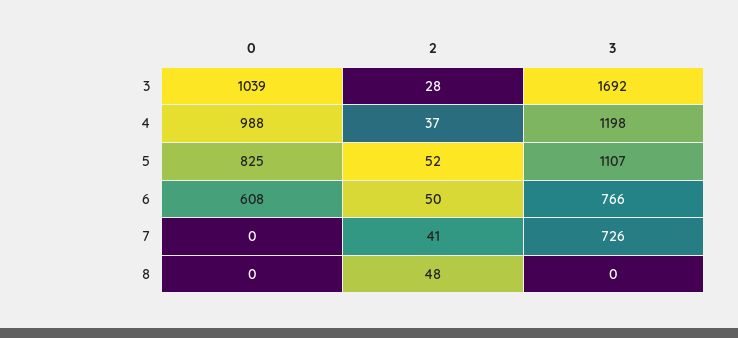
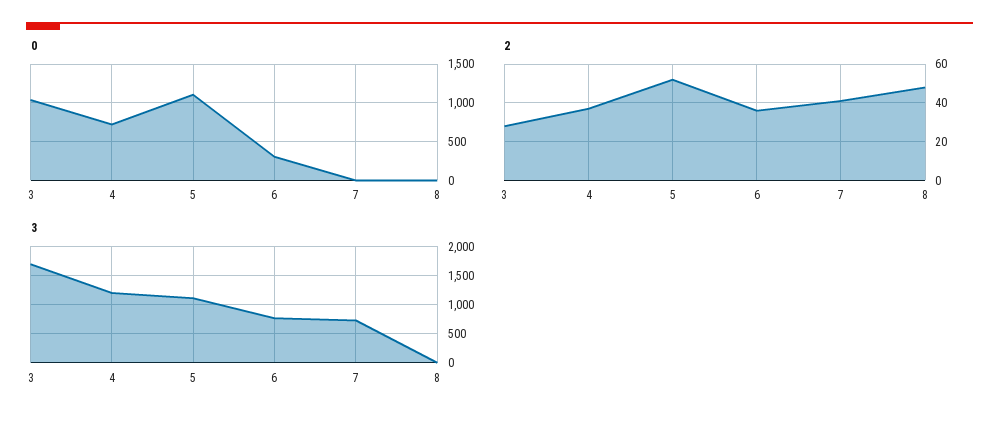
  {
    "0": {
      "3": 1039,
-     "4": 988,
+     "4": 700,
-     "5": 825,
+     "5": 1100,
-     "6": 608,
+     "6": 300,
      "7": 0,
      "8": 0
    },
    "2": {
      "3": 28,
      "4": 37,
      "5": 52,
-     "6": 50,
+     "6": 35,
      "7": 41,
      "8": 48
    },
    "3": {
      "3": 1692,
      "4": 1198,
      "5": 1107,
      "6": 766,
      "7": 726,
      "8": 0
    }
  }

